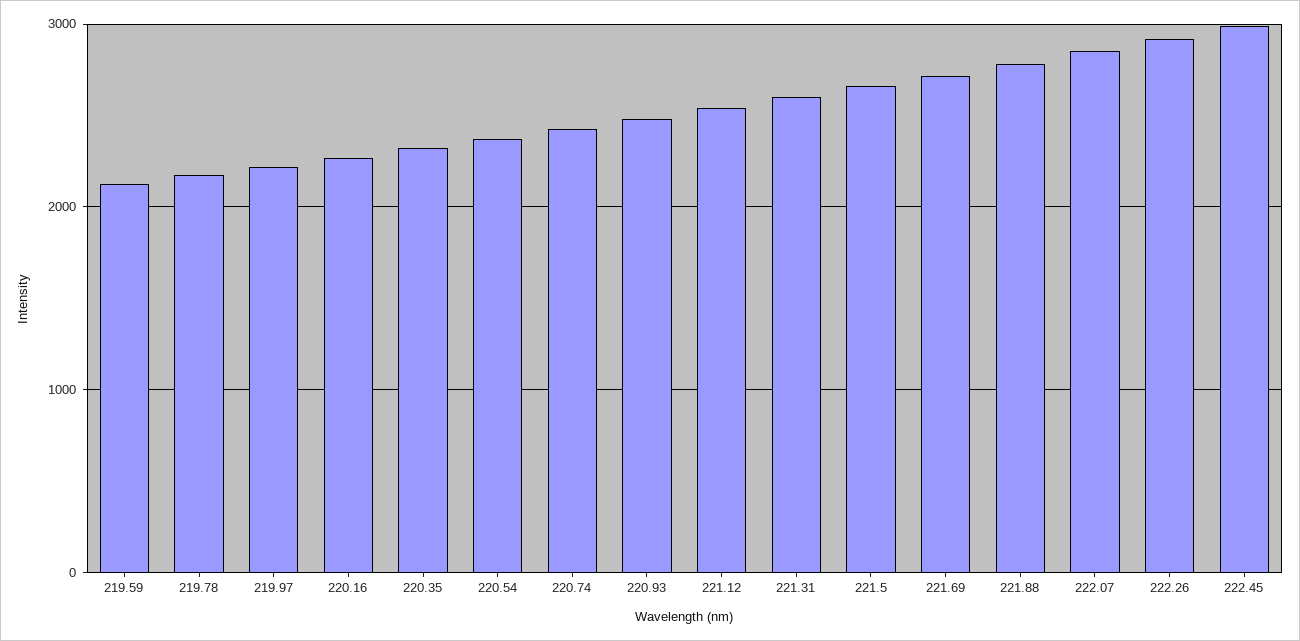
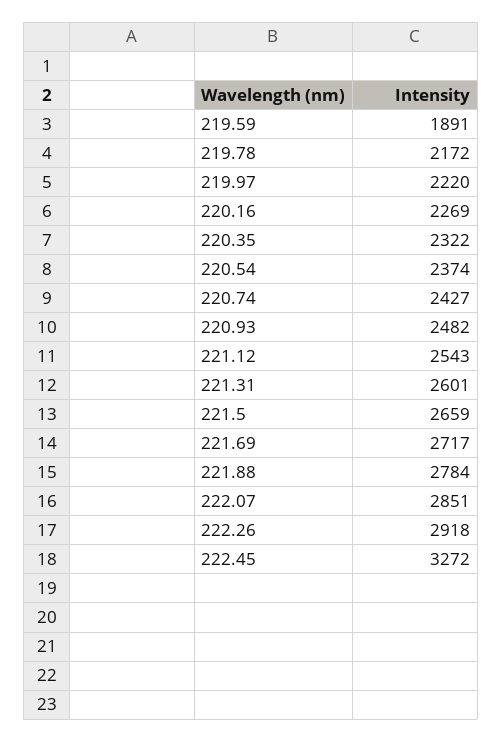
  {
-   "219.59": 2100,
+   "219.59": 1891,
    "219.78": 2172,
    "219.97": 2220,
    "220.16": 2269,
    "220.35": 2322,
    "220.54": 2374,
    "220.74": 2427,
    "220.93": 2482,
    "221.12": 2543,
    "221.31": 2601,
    "221.5": 2659,
    "221.69": 2717,
    "221.88": 2784,
    "222.07": 2851,
    "222.26": 2918,
-   "222.45": 3000
+   "222.45": 3272
  }

